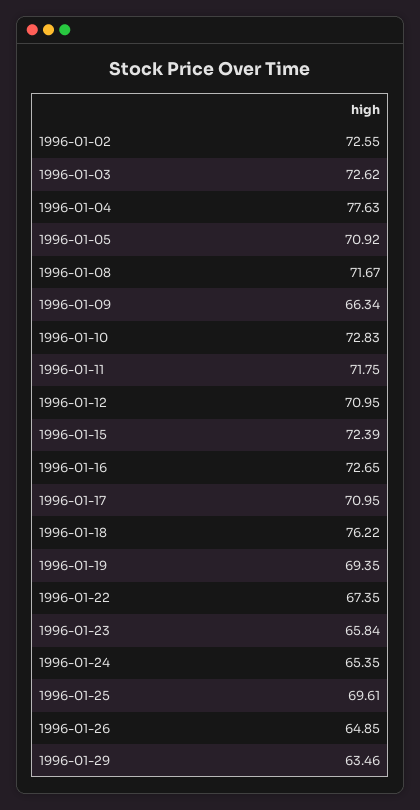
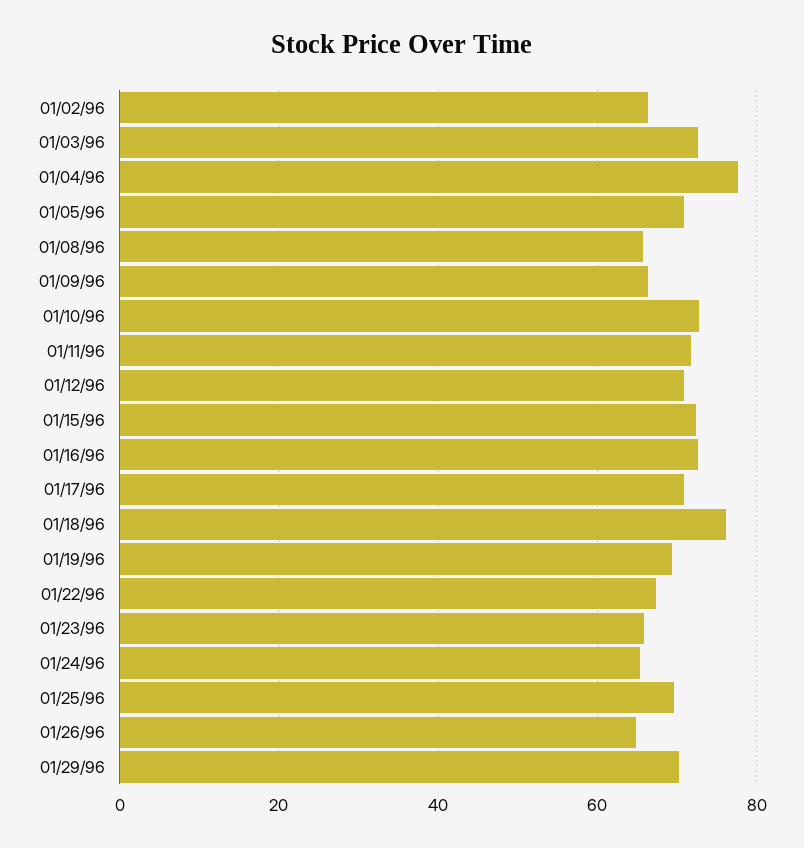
  {
-   "1996-01-02": 72.55,
+   "1996-01-02": 66,
    "1996-01-03": 72.62,
    "1996-01-04": 77.63,
    "1996-01-05": 70.92,
-   "1996-01-08": 71.67,
+   "1996-01-08": 66,
    "1996-01-09": 66.34,
    "1996-01-10": 72.83,
    "1996-01-11": 71.75,
    "1996-01-12": 70.95,
    "1996-01-15": 72.39,
    "1996-01-16": 72.65,
    "1996-01-17": 70.95,
    "1996-01-18": 76.22,
    "1996-01-19": 69.35,
    "1996-01-22": 67.35,
    "1996-01-23": 65.84,
    "1996-01-24": 65.35,
    "1996-01-25": 69.61,
    "1996-01-26": 64.85,
-   "1996-01-29": 63.46
+   "1996-01-29": 70
  }

